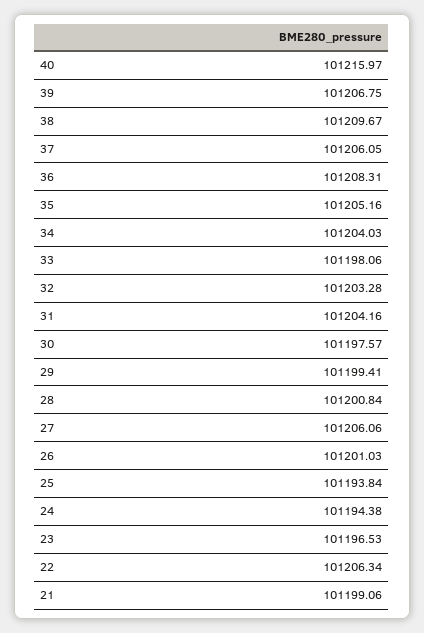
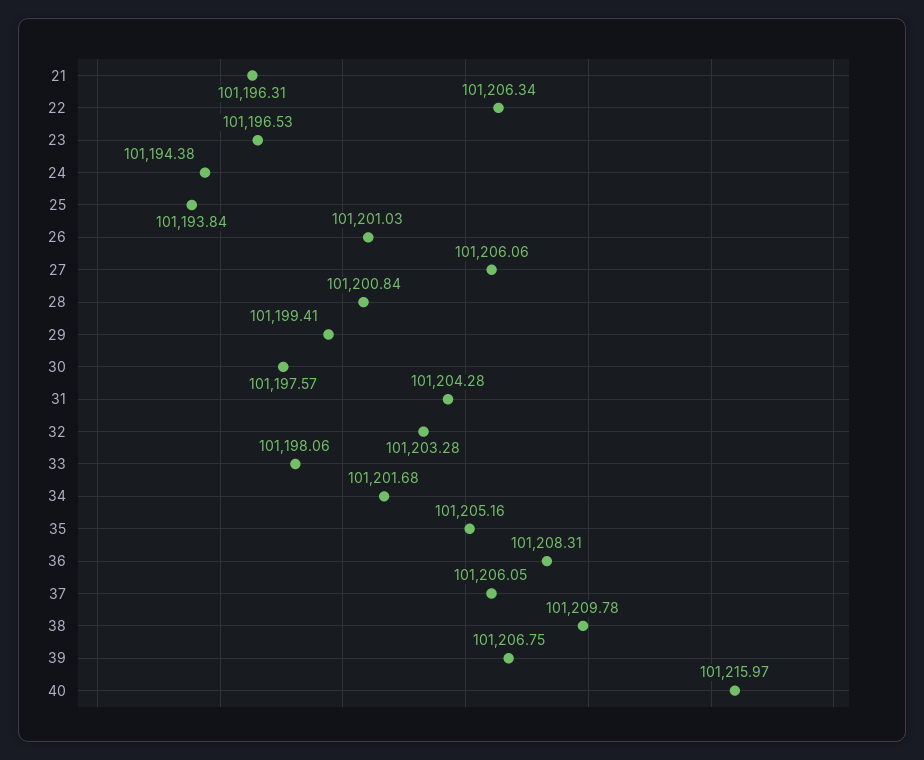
  {
    "40": 101215.97,
    "39": 101206.75,
-   "38": 101209.67,
+   "38": 101209.78,
    "37": 101206.05,
    "36": 101208.31,
    "35": 101205.16,
-   "34": 101204.03,
+   "34": 101201.68,
    "33": 101198.06,
    "32": 101203.28,
-   "31": 101204.16,
+   "31": 101204.28,
    "30": 101197.57,
    "29": 101199.41,
    "28": 101200.84,
    "27": 101206.06,
    "26": 101201.03,
    "25": 101193.84,
    "24": 101194.38,
    "23": 101196.53,
    "22": 101206.34,
-   "21": 101199.06
+   "21": 101196.31
  }

